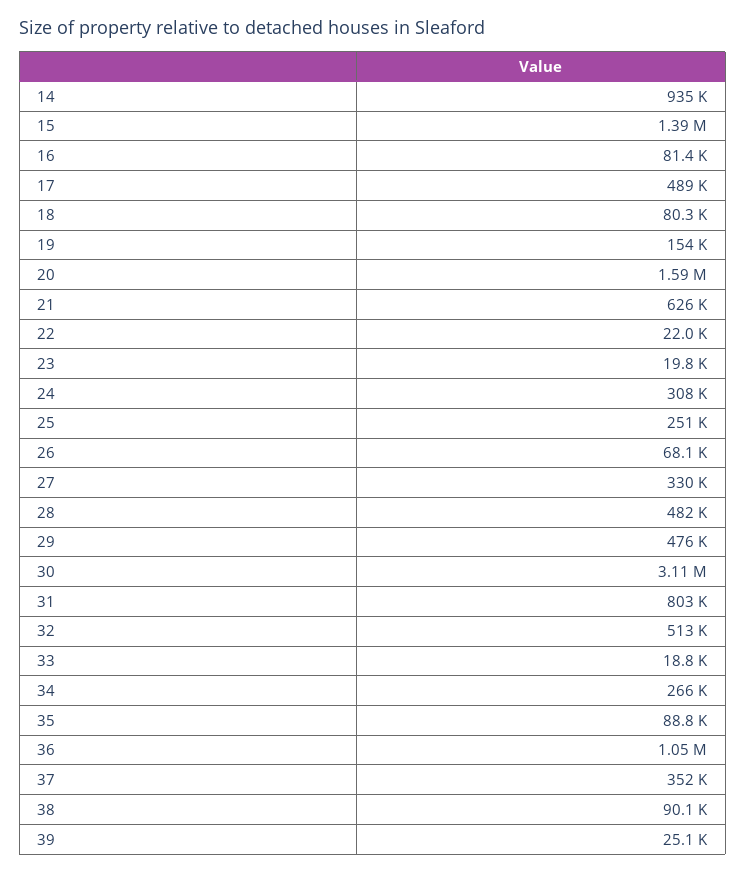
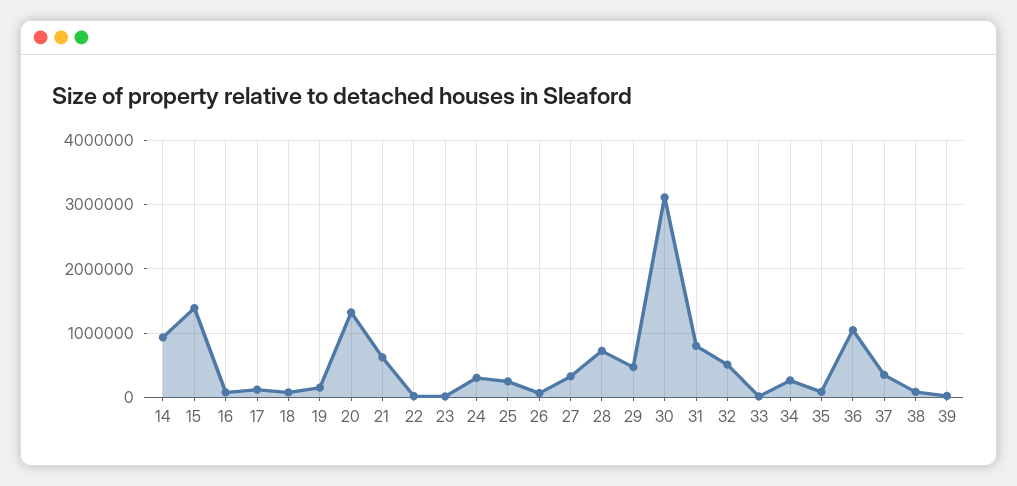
  {
    "14": 935000,
    "15": 1390000,
    "16": 81400,
-   "17": 489000,
+   "17": 100000,
    "18": 80300,
    "19": 154000,
-   "20": 1590000,
+   "20": 1300000,
    "21": 626000,
    "22": 22000,
    "23": 19800,
    "24": 308000,
    "25": 251000,
    "26": 68100,
    "27": 330000,
-   "28": 482000,
+   "28": 700000,
    "29": 476000,
    "30": 3110000,
    "31": 803000,
    "32": 513000,
    "33": 18800,
    "34": 266000,
    "35": 88800,
    "36": 1050000,
    "37": 352000,
    "38": 90100,
    "39": 25100
  }

